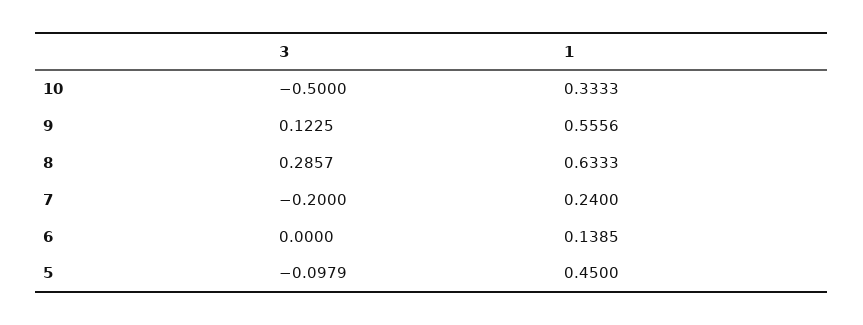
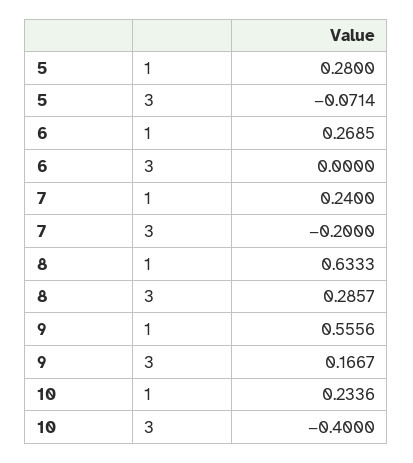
  {
    "3": {
-     "10": -0.5,
+     "10": -0.4,
-     "9": 0.1225,
+     "9": 0.1667,
      "8": 0.2857,
      "7": -0.2,
      "6": 0,
-     "5": -0.0979
+     "5": -0.0714
    },
    "1": {
-     "10": 0.3333,
+     "10": 0.2336,
      "9": 0.5556,
      "8": 0.6333,
      "7": 0.24,
-     "6": 0.1385,
+     "6": 0.2685,
-     "5": 0.45
+     "5": 0.28
    }
  }

